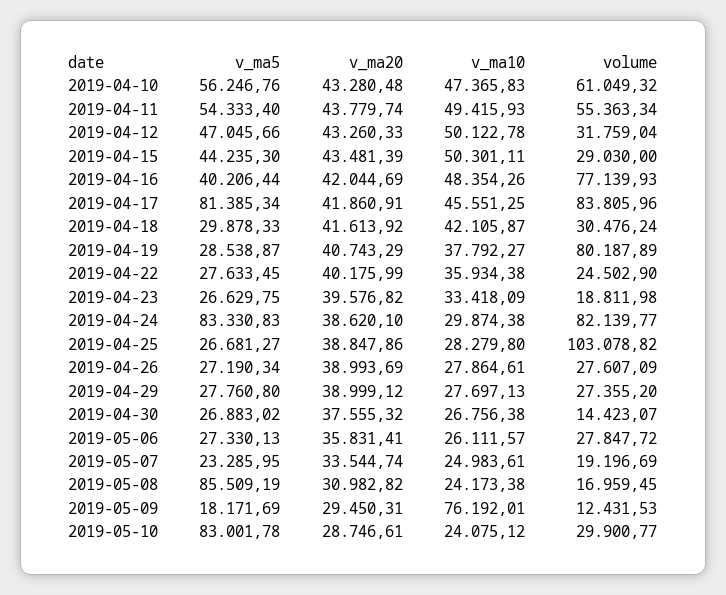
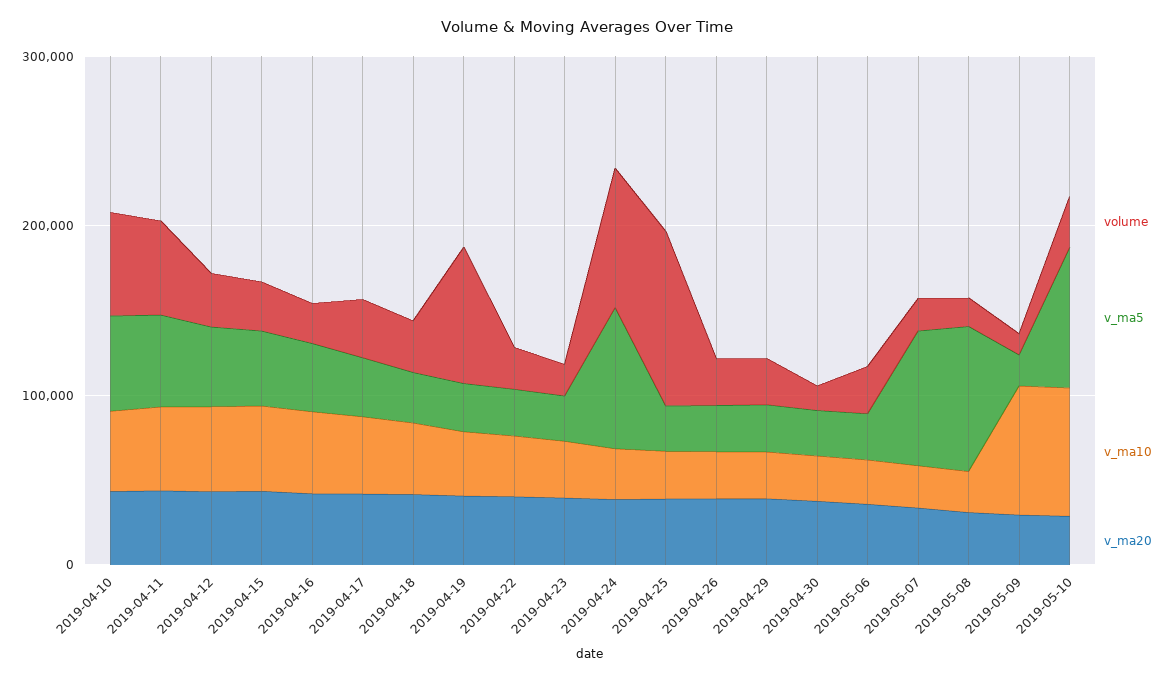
  {
    "v_ma5": {
      "2019-04-10": 56246.76,
      "2019-04-11": 54333.4,
      "2019-04-12": 47045.66,
      "2019-04-15": 44235.3,
      "2019-04-16": 40206.44,
-     "2019-04-17": 81385.34,
+     "2019-04-17": 40000,
      "2019-04-18": 29878.33,
      "2019-04-19": 28538.87,
      "2019-04-22": 27633.45,
      "2019-04-23": 26629.75,
      "2019-04-24": 83330.83,
      "2019-04-25": 26681.27,
      "2019-04-26": 27190.34,
      "2019-04-29": 27760.8,
      "2019-04-30": 26883.02,
      "2019-05-06": 27330.13,
-     "2019-05-07": 23285.95,
+     "2019-05-07": 80000,
      "2019-05-08": 85509.19,
      "2019-05-09": 18171.69,
      "2019-05-10": 83001.78
    },
    "v_ma20": {
      "2019-04-10": 43280.48,
      "2019-04-11": 43779.74,
      "2019-04-12": 43260.33,
      "2019-04-15": 43481.39,
      "2019-04-16": 42044.69,
      "2019-04-17": 41860.91,
      "2019-04-18": 41613.92,
      "2019-04-19": 40743.29,
      "2019-04-22": 40175.99,
      "2019-04-23": 39576.82,
      "2019-04-24": 38620.1,
      "2019-04-25": 38847.86,
      "2019-04-26": 38993.69,
      "2019-04-29": 38999.12,
      "2019-04-30": 37555.32,
      "2019-05-06": 35831.41,
      "2019-05-07": 33544.74,
      "2019-05-08": 30982.82,
      "2019-05-09": 29450.31,
      "2019-05-10": 28746.61
    },
    "v_ma10": {
      "2019-04-10": 47365.83,
      "2019-04-11": 49415.93,
      "2019-04-12": 50122.78,
      "2019-04-15": 50301.11,
      "2019-04-16": 48354.26,
      "2019-04-17": 45551.25,
      "2019-04-18": 42105.87,
      "2019-04-19": 37792.27,
      "2019-04-22": 35934.38,
      "2019-04-23": 33418.09,
      "2019-04-24": 29874.38,
      "2019-04-25": 28279.8,
      "2019-04-26": 27864.61,
      "2019-04-29": 27697.13,
      "2019-04-30": 26756.38,
      "2019-05-06": 26111.57,
      "2019-05-07": 24983.61,
      "2019-05-08": 24173.38,
      "2019-05-09": 76192.01,
-     "2019-05-10": 24075.12
+     "2019-05-10": 80000
    },
    "volume": {
      "2019-04-10": 61049.32,
      "2019-04-11": 55363.34,
      "2019-04-12": 31759.04,
      "2019-04-15": 29030,
-     "2019-04-16": 77139.93,
+     "2019-04-16": 20000,
-     "2019-04-17": 83805.96,
+     "2019-04-17": 40000,
      "2019-04-18": 30476.24,
      "2019-04-19": 80187.89,
      "2019-04-22": 24502.9,
      "2019-04-23": 18811.98,
      "2019-04-24": 82139.77,
      "2019-04-25": 103078.82,
      "2019-04-26": 27607.09,
      "2019-04-29": 27355.2,
      "2019-04-30": 14423.07,
      "2019-05-06": 27847.72,
      "2019-05-07": 19196.69,
      "2019-05-08": 16959.45,
      "2019-05-09": 12431.53,
      "2019-05-10": 29900.77
    }
  }

